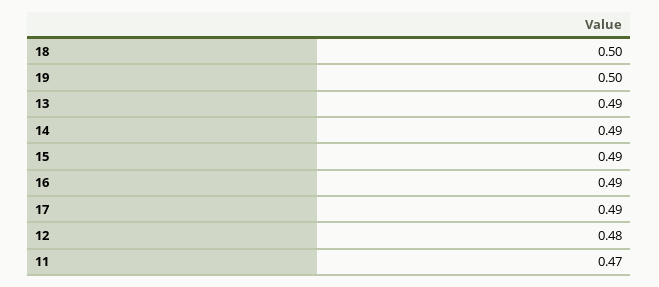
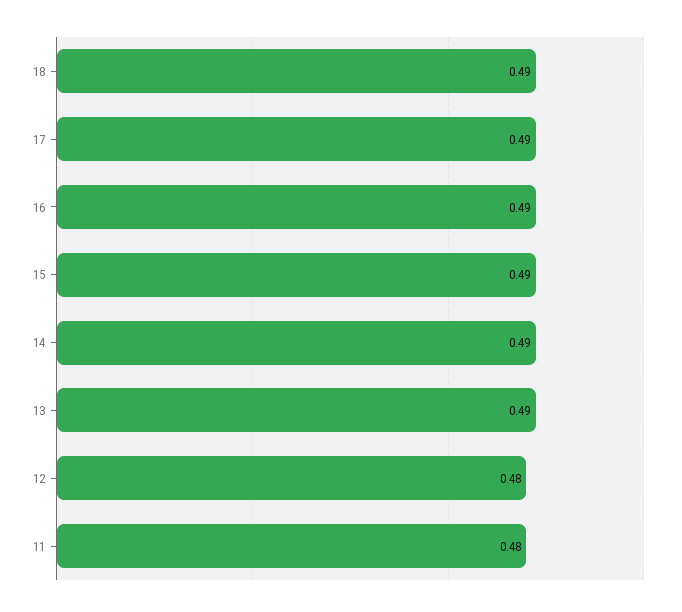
  {
-   "18": 0.5,
+   "18": 0.49,
-   "19": 0.5,
    "13": 0.49,
    "14": 0.49,
    "15": 0.49,
    "16": 0.49,
    "17": 0.49,
    "12": 0.48,
-   "11": 0.47
+   "11": 0.48
  }

